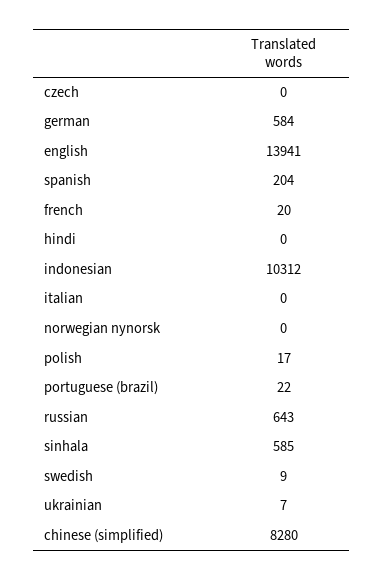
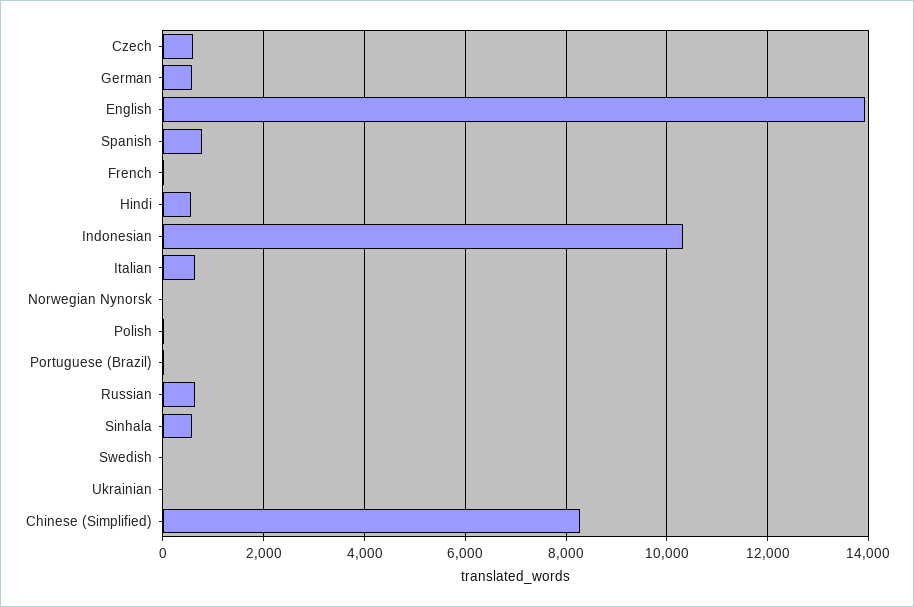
  {
-   "czech": 0,
+   "czech": 600,
    "german": 584,
    "english": 13941,
-   "spanish": 204,
+   "spanish": 800,
    "french": 20,
-   "hindi": 0,
+   "hindi": 600,
    "indonesian": 10312,
-   "italian": 0,
+   "italian": 600,
    "norwegian nynorsk": 0,
    "polish": 17,
    "portuguese (brazil)": 22,
    "russian": 643,
    "sinhala": 585,
    "swedish": 9,
    "ukrainian": 7,
    "chinese (simplified)": 8280
  }

